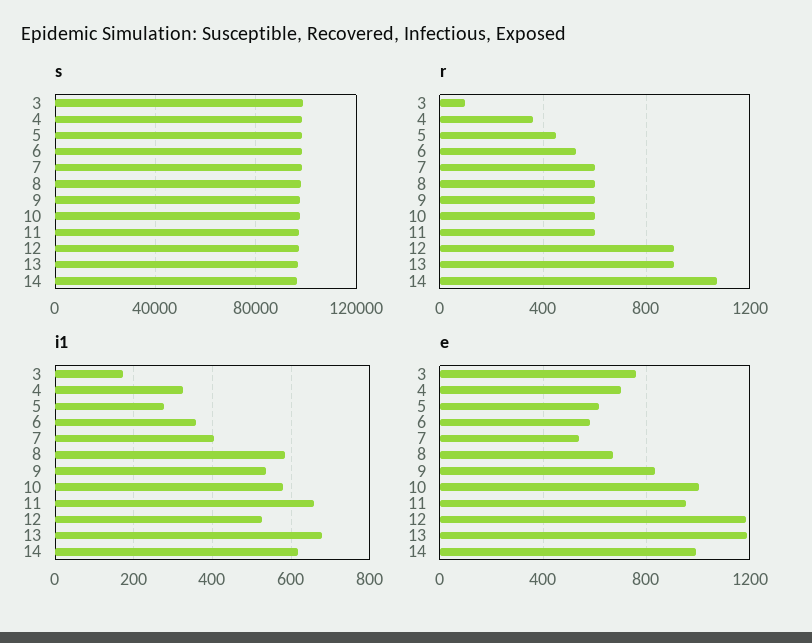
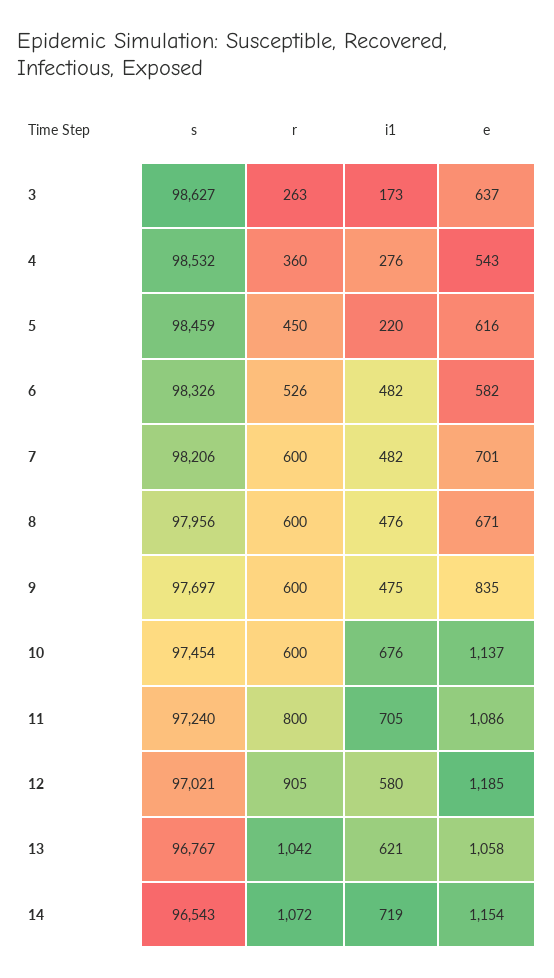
  {
    "s": {
      "3": 98627,
      "4": 98532,
      "5": 98459,
      "6": 98326,
      "7": 98206,
      "8": 97956,
      "9": 97697,
      "10": 97454,
      "11": 97240,
      "12": 97021,
      "13": 96767,
      "14": 96543
    },
    "r": {
-     "3": 100,
+     "3": 263,
      "4": 360,
      "5": 450,
      "6": 526,
      "7": 600,
      "8": 600,
      "9": 600,
      "10": 600,
-     "11": 600,
+     "11": 800,
      "12": 905,
-     "13": 900,
+     "13": 1042,
      "14": 1072
    },
    "i1": {
      "3": 173,
-     "4": 320,
+     "4": 276,
-     "5": 280,
+     "5": 220,
-     "6": 360,
+     "6": 482,
-     "7": 400,
+     "7": 482,
-     "8": 580,
+     "8": 476,
-     "9": 540,
+     "9": 475,
-     "10": 580,
+     "10": 676,
-     "11": 660,
+     "11": 705,
-     "12": 520,
+     "12": 580,
-     "13": 680,
+     "13": 621,
-     "14": 620
+     "14": 719
    },
    "e": {
-     "3": 750,
+     "3": 637,
-     "4": 700,
+     "4": 543,
      "5": 616,
      "6": 582,
-     "7": 550,
+     "7": 701,
      "8": 671,
      "9": 835,
-     "10": 1000,
+     "10": 1137,
-     "11": 950,
+     "11": 1086,
      "12": 1185,
-     "13": 1200,
+     "13": 1058,
-     "14": 1000
+     "14": 1154
    }
  }

